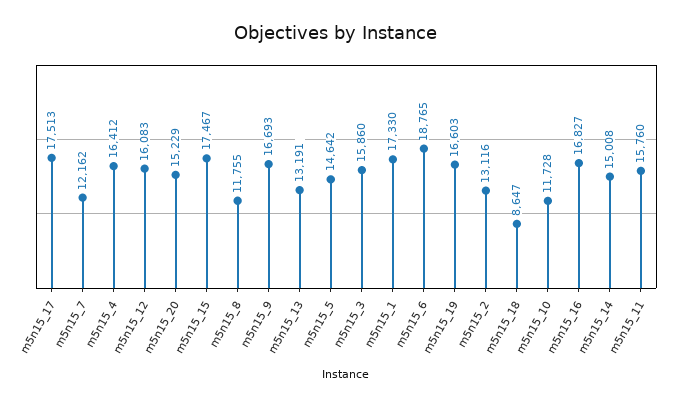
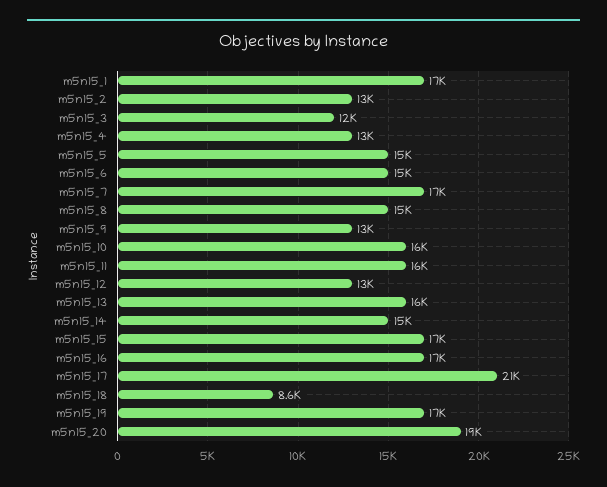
  {
-   "m5n15_17": 17513,
+   "m5n15_17": 21000,
-   "m5n15_7": 12162,
+   "m5n15_7": 17000,
-   "m5n15_4": 16412,
+   "m5n15_4": 13000,
-   "m5n15_12": 16083,
+   "m5n15_12": 13000,
-   "m5n15_20": 15229,
+   "m5n15_20": 19000,
    "m5n15_15": 17467,
-   "m5n15_8": 11755,
+   "m5n15_8": 15000,
-   "m5n15_9": 16693,
+   "m5n15_9": 13000,
-   "m5n15_13": 13191,
+   "m5n15_13": 16000,
    "m5n15_5": 14642,
-   "m5n15_3": 15860,
+   "m5n15_3": 12000,
    "m5n15_1": 17330,
-   "m5n15_6": 18765,
+   "m5n15_6": 15000,
    "m5n15_19": 16603,
    "m5n15_2": 13116,
    "m5n15_18": 8647,
-   "m5n15_10": 11728,
+   "m5n15_10": 16000,
    "m5n15_16": 16827,
    "m5n15_14": 15008,
    "m5n15_11": 15760
  }

